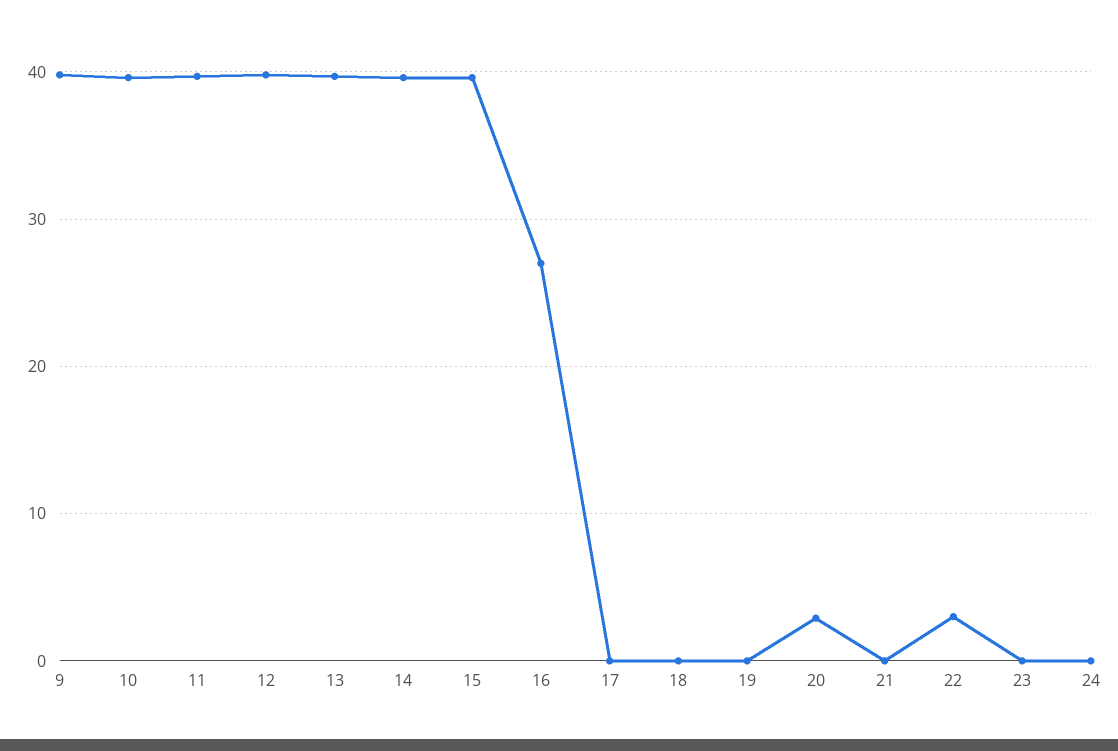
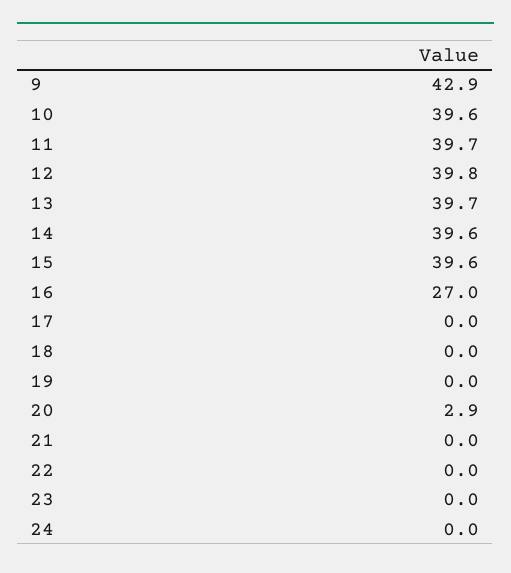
  {
-   "9": 40,
+   "9": 42.9,
    "10": 39.6,
    "11": 39.7,
    "12": 39.8,
    "13": 39.7,
    "14": 39.6,
    "15": 39.6,
    "16": 27,
    "17": 0,
    "18": 0,
    "19": 0,
    "20": 2.9,
    "21": 0,
-   "22": 3,
+   "22": 0,
    "23": 0,
    "24": 0
  }

